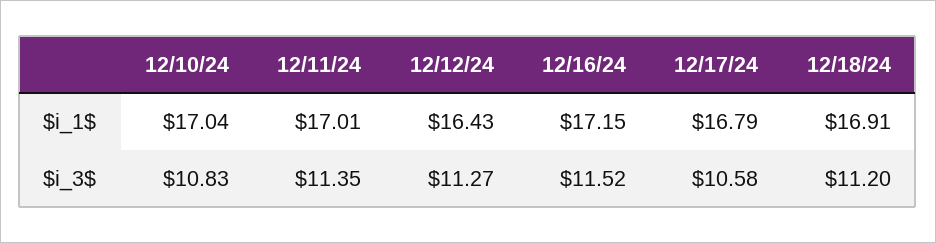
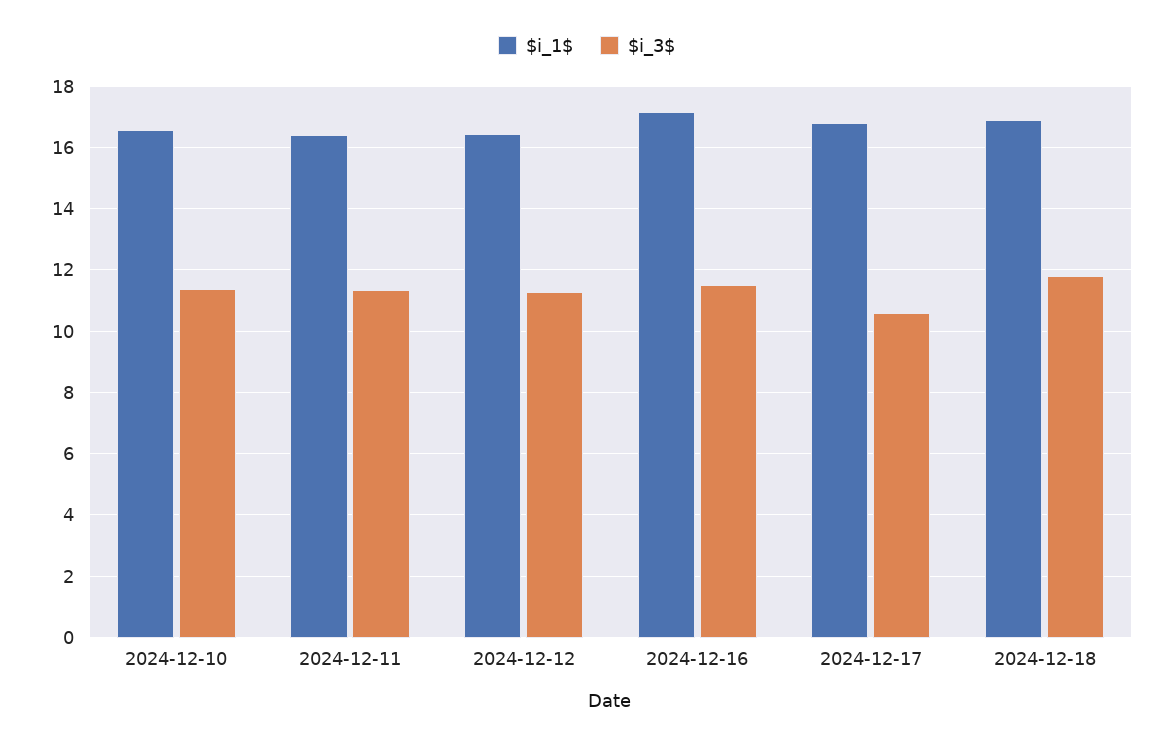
  {
    "$i_1$": {
-     "12/10/24": 17.04,
+     "12/10/24": 16.6,
-     "12/11/24": 17.01,
+     "12/11/24": 16.4,
      "12/12/24": 16.43,
      "12/16/24": 17.15,
      "12/17/24": 16.79,
      "12/18/24": 16.91
    },
    "$i_3$": {
-     "12/10/24": 10.83,
+     "12/10/24": 11.4,
      "12/11/24": 11.35,
      "12/12/24": 11.27,
      "12/16/24": 11.52,
      "12/17/24": 10.58,
-     "12/18/24": 11.2
+     "12/18/24": 11.8
    }
  }

